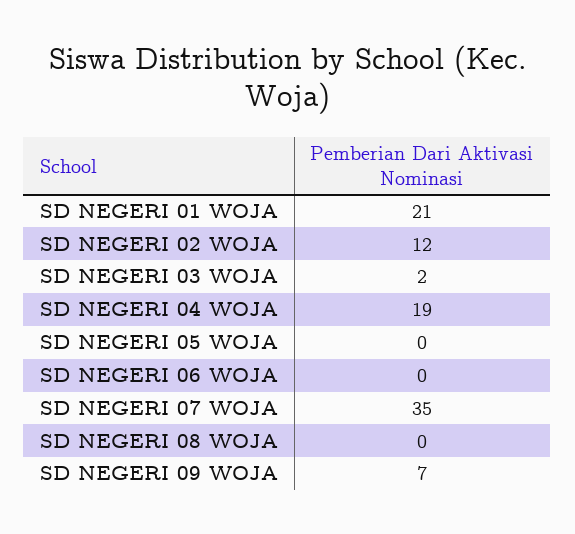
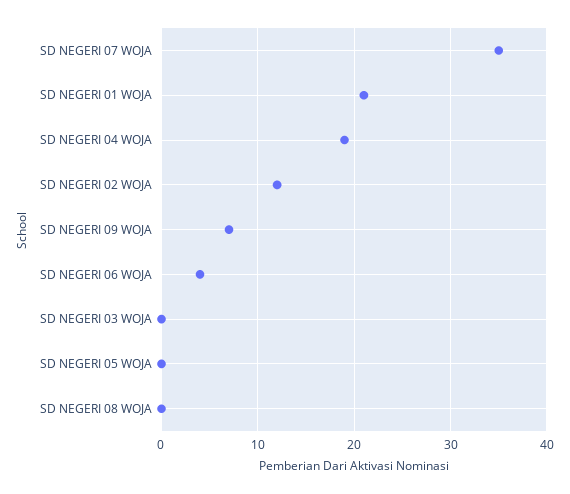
  {
    "SD NEGERI 01 WOJA": 21,
    "SD NEGERI 02 WOJA": 12,
-   "SD NEGERI 03 WOJA": 2,
+   "SD NEGERI 03 WOJA": 0,
    "SD NEGERI 04 WOJA": 19,
    "SD NEGERI 05 WOJA": 0,
-   "SD NEGERI 06 WOJA": 0,
+   "SD NEGERI 06 WOJA": 4,
    "SD NEGERI 07 WOJA": 35,
    "SD NEGERI 08 WOJA": 0,
    "SD NEGERI 09 WOJA": 7
  }

